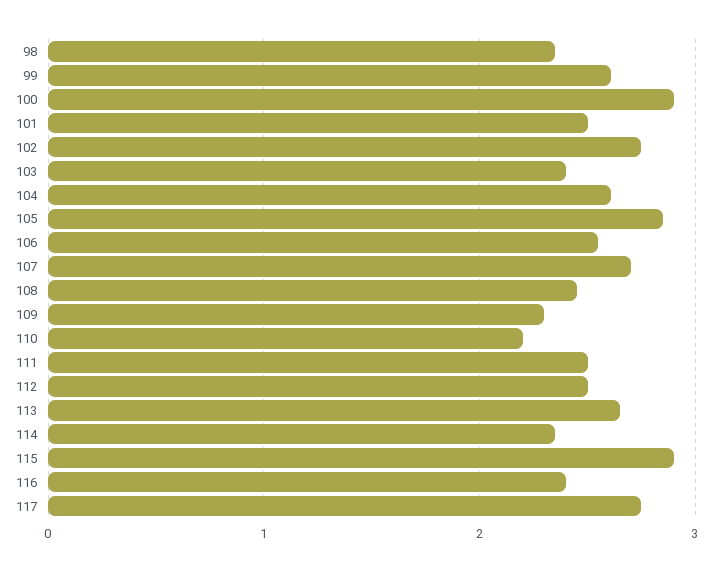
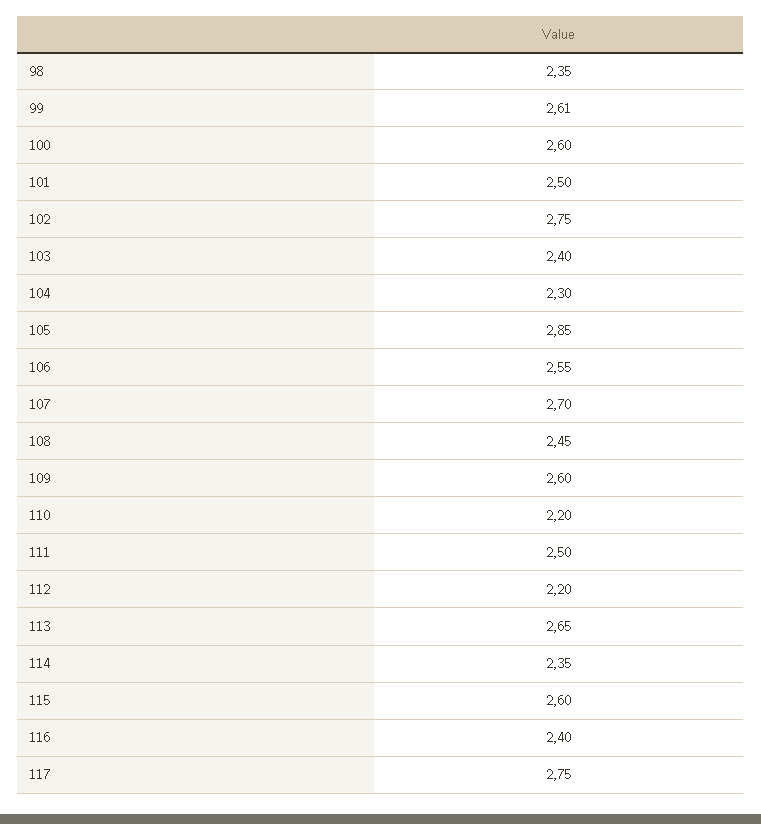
  {
    "98": 2.35,
    "99": 2.61,
-   "100": 2.9,
+   "100": 2.6,
    "101": 2.5,
    "102": 2.75,
    "103": 2.4,
-   "104": 2.6,
+   "104": 2.3,
    "105": 2.85,
    "106": 2.55,
    "107": 2.7,
    "108": 2.45,
-   "109": 2.3,
+   "109": 2.6,
    "110": 2.2,
    "111": 2.5,
-   "112": 2.5,
+   "112": 2.2,
    "113": 2.65,
    "114": 2.35,
-   "115": 2.9,
+   "115": 2.6,
    "116": 2.4,
    "117": 2.75
  }

